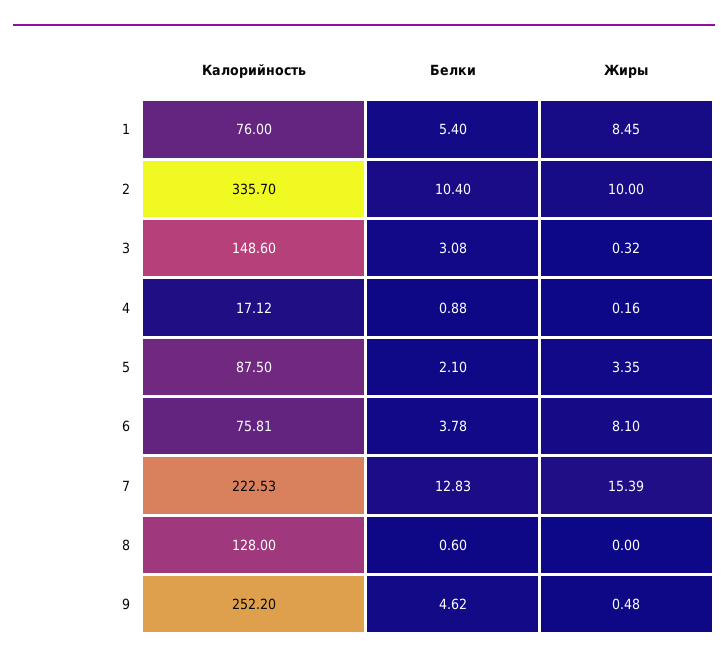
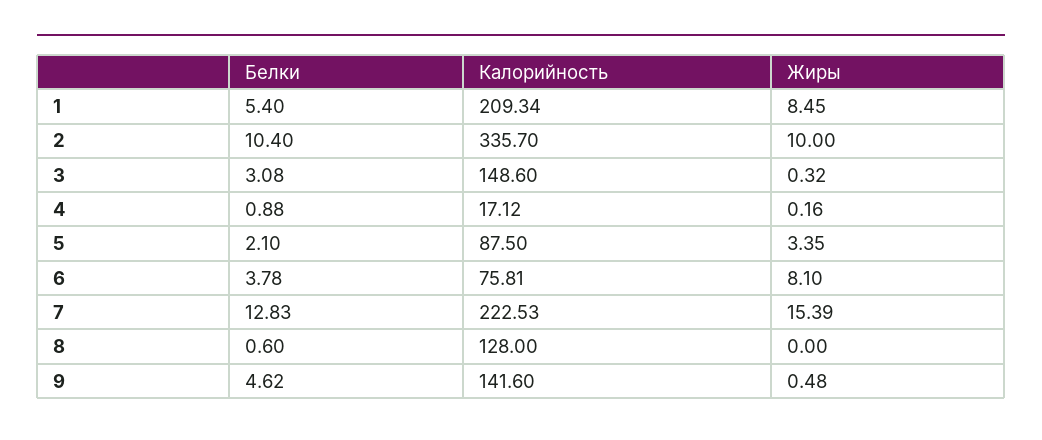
  {
    "Калорийность": {
-     "1": 76,
+     "1": 209.34,
      "2": 335.7,
      "3": 148.6,
      "4": 17.12,
      "5": 87.5,
      "6": 75.81,
      "7": 222.53,
      "8": 128,
-     "9": 252.2
+     "9": 141.6
    },
    "Белки": {
      "1": 5.4,
      "2": 10.4,
      "3": 3.08,
      "4": 0.88,
      "5": 2.1,
      "6": 3.78,
      "7": 12.83,
      "8": 0.6,
      "9": 4.62
    },
    "Жиры": {
      "1": 8.45,
      "2": 10,
      "3": 0.32,
      "4": 0.16,
      "5": 3.35,
      "6": 8.1,
      "7": 15.39,
      "8": 0,
      "9": 0.48
    }
  }

